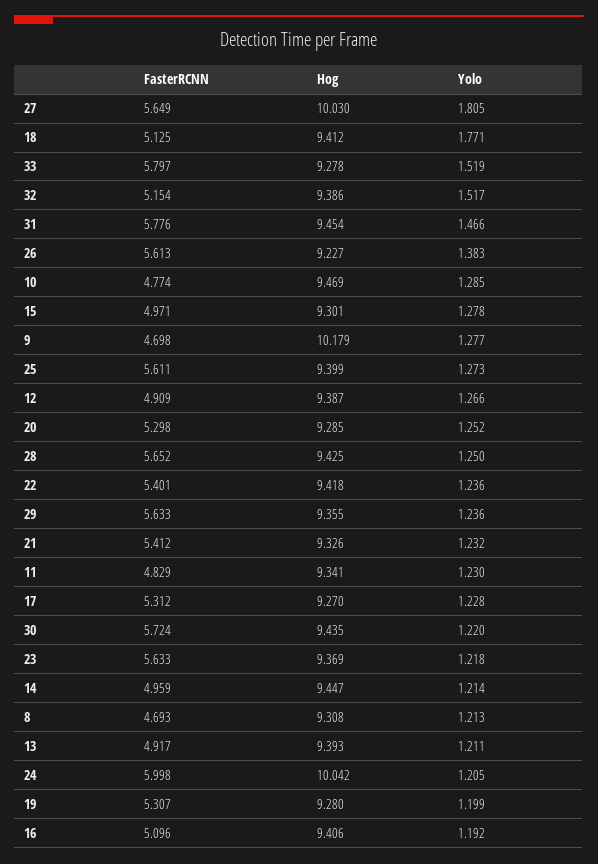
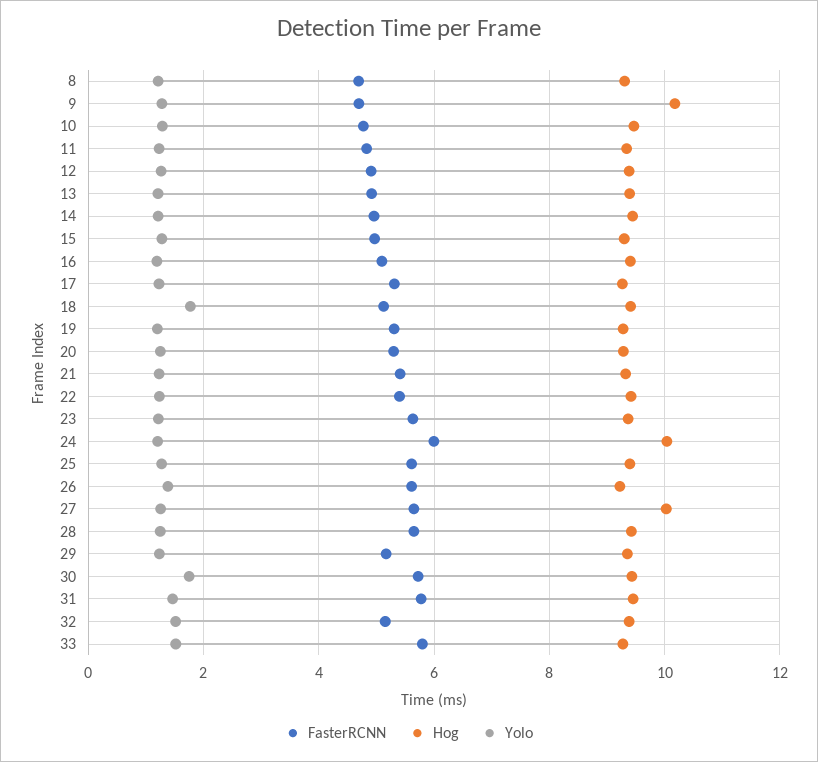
  {
    "FasterRCNN": {
      "27": 5.649,
      "18": 5.125,
      "33": 5.797,
      "32": 5.154,
      "31": 5.776,
      "26": 5.613,
      "10": 4.774,
      "15": 4.971,
      "9": 4.698,
      "25": 5.611,
      "12": 4.909,
      "20": 5.298,
      "28": 5.652,
      "22": 5.401,
-     "29": 5.633,
+     "29": 5.2,
      "21": 5.412,
      "11": 4.829,
      "17": 5.312,
      "30": 5.724,
      "23": 5.633,
      "14": 4.959,
      "8": 4.693,
      "13": 4.917,
      "24": 5.998,
      "19": 5.307,
      "16": 5.096
    },
    "Hog": {
      "27": 10.03,
      "18": 9.412,
      "33": 9.278,
      "32": 9.386,
      "31": 9.454,
      "26": 9.227,
      "10": 9.469,
      "15": 9.301,
      "9": 10.179,
      "25": 9.399,
      "12": 9.387,
      "20": 9.285,
      "28": 9.425,
      "22": 9.418,
      "29": 9.355,
      "21": 9.326,
      "11": 9.341,
      "17": 9.27,
      "30": 9.435,
      "23": 9.369,
      "14": 9.447,
      "8": 9.308,
      "13": 9.393,
      "24": 10.042,
      "19": 9.28,
      "16": 9.406
    },
    "Yolo": {
-     "27": 1.805,
+     "27": 1.2,
      "18": 1.771,
      "33": 1.519,
      "32": 1.517,
      "31": 1.466,
      "26": 1.383,
      "10": 1.285,
      "15": 1.278,
      "9": 1.277,
      "25": 1.273,
      "12": 1.266,
      "20": 1.252,
      "28": 1.25,
      "22": 1.236,
      "29": 1.236,
      "21": 1.232,
      "11": 1.23,
      "17": 1.228,
-     "30": 1.22,
+     "30": 1.8,
      "23": 1.218,
      "14": 1.214,
      "8": 1.213,
      "13": 1.211,
      "24": 1.205,
      "19": 1.199,
      "16": 1.192
    }
  }

